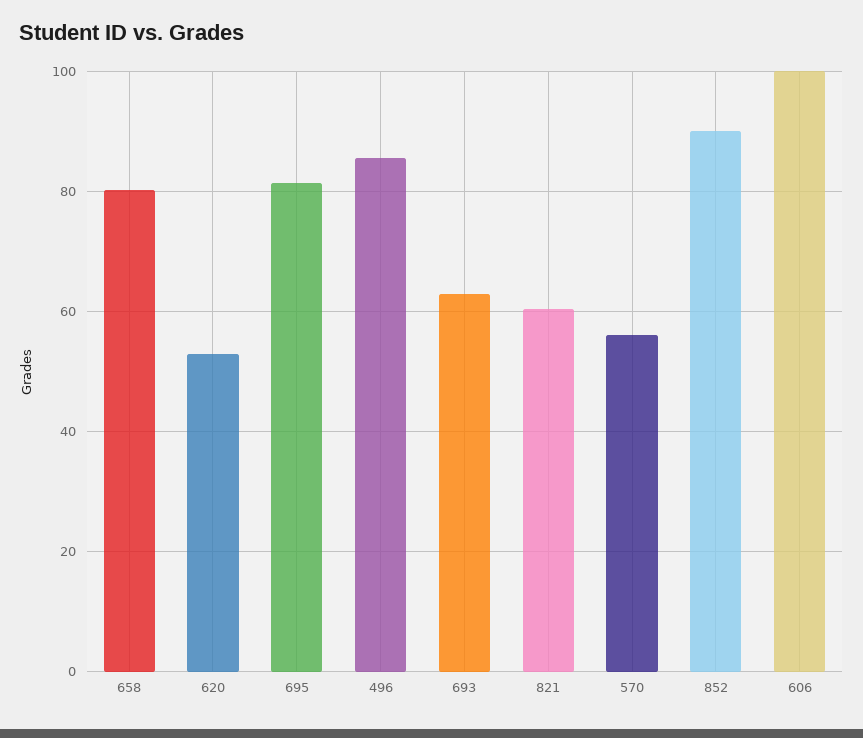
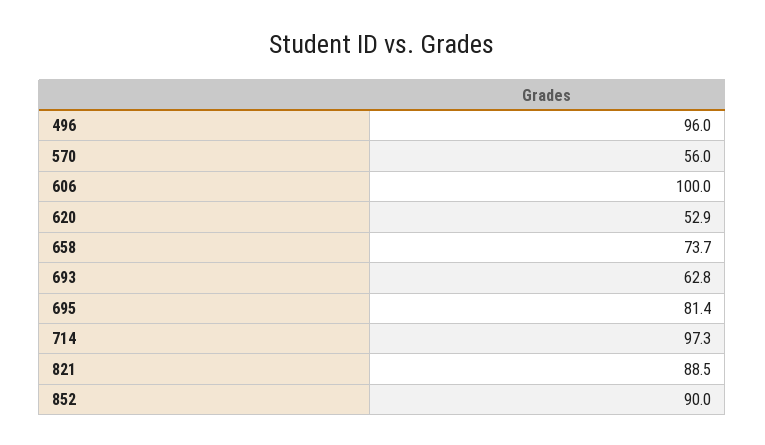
  {
-   "658": 80,
+   "658": 73.7,
    "620": 52.9,
    "695": 81.4,
-   "496": 86,
+   "496": 96,
    "693": 62.8,
-   "821": 60,
+   "821": 88.5,
    "570": 56,
    "852": 90,
-   "606": 100
+   "606": 100,
+   "714": 97.3
  }

